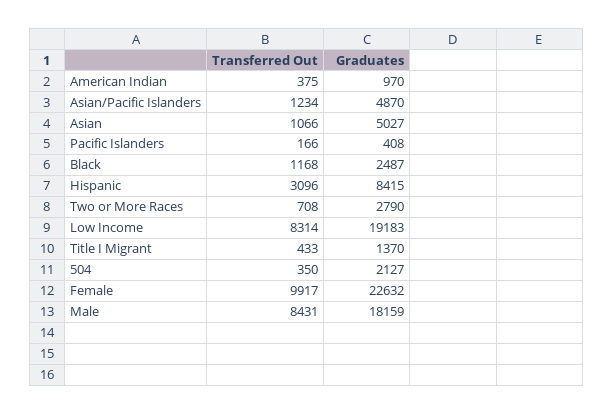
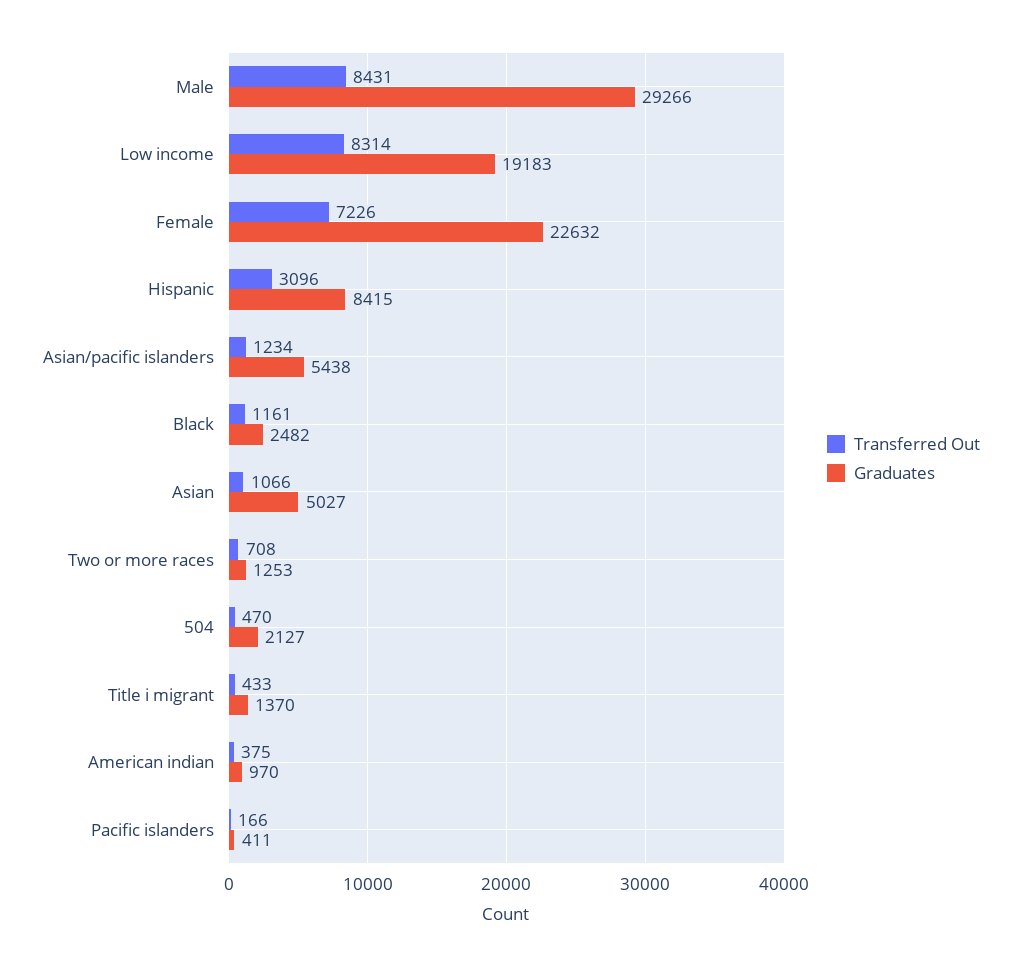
  {
    "Transferred Out": {
      "American Indian": 375,
      "Asian/Pacific Islanders": 1234,
      "Asian": 1066,
      "Pacific Islanders": 166,
-     "Black": 1168,
+     "Black": 1161,
      "Hispanic": 3096,
      "Two or More Races": 708,
      "Low Income": 8314,
      "Title I Migrant": 433,
-     "504": 350,
+     "504": 470,
-     "Female": 9917,
+     "Female": 7226,
      "Male": 8431
    },
    "Graduates": {
      "American Indian": 970,
-     "Asian/Pacific Islanders": 4870,
+     "Asian/Pacific Islanders": 5438,
      "Asian": 5027,
-     "Pacific Islanders": 408,
+     "Pacific Islanders": 411,
-     "Black": 2487,
+     "Black": 2482,
      "Hispanic": 8415,
-     "Two or More Races": 2790,
+     "Two or More Races": 1253,
      "Low Income": 19183,
      "Title I Migrant": 1370,
      "504": 2127,
      "Female": 22632,
-     "Male": 18159
+     "Male": 29266
    }
  }

